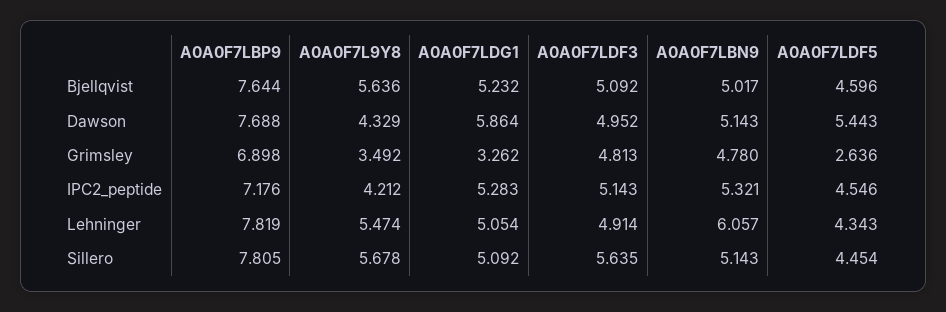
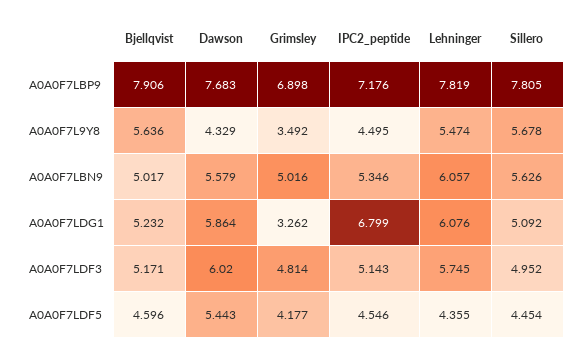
  {
    "A0A0F7LBP9": {
-     "Bjellqvist": 7.644,
+     "Bjellqvist": 7.906,
-     "Dawson": 7.688,
+     "Dawson": 7.683,
      "Grimsley": 6.898,
      "IPC2_peptide": 7.176,
      "Lehninger": 7.819,
      "Sillero": 7.805
    },
    "A0A0F7L9Y8": {
      "Bjellqvist": 5.636,
      "Dawson": 4.329,
      "Grimsley": 3.492,
-     "IPC2_peptide": 4.212,
+     "IPC2_peptide": 4.495,
      "Lehninger": 5.474,
      "Sillero": 5.678
    },
    "A0A0F7LDG1": {
      "Bjellqvist": 5.232,
      "Dawson": 5.864,
      "Grimsley": 3.262,
-     "IPC2_peptide": 5.283,
+     "IPC2_peptide": 6.799,
-     "Lehninger": 5.054,
+     "Lehninger": 6.076,
      "Sillero": 5.092
    },
    "A0A0F7LDF3": {
-     "Bjellqvist": 5.092,
+     "Bjellqvist": 5.171,
-     "Dawson": 4.952,
+     "Dawson": 6.02,
-     "Grimsley": 4.813,
+     "Grimsley": 4.814,
      "IPC2_peptide": 5.143,
-     "Lehninger": 4.914,
+     "Lehninger": 5.745,
-     "Sillero": 5.635
+     "Sillero": 4.952
    },
    "A0A0F7LBN9": {
      "Bjellqvist": 5.017,
-     "Dawson": 5.143,
+     "Dawson": 5.579,
-     "Grimsley": 4.78,
+     "Grimsley": 5.016,
-     "IPC2_peptide": 5.321,
+     "IPC2_peptide": 5.346,
      "Lehninger": 6.057,
-     "Sillero": 5.143
+     "Sillero": 5.626
    },
    "A0A0F7LDF5": {
      "Bjellqvist": 4.596,
      "Dawson": 5.443,
-     "Grimsley": 2.636,
+     "Grimsley": 4.177,
      "IPC2_peptide": 4.546,
-     "Lehninger": 4.343,
+     "Lehninger": 4.355,
      "Sillero": 4.454
    }
  }

